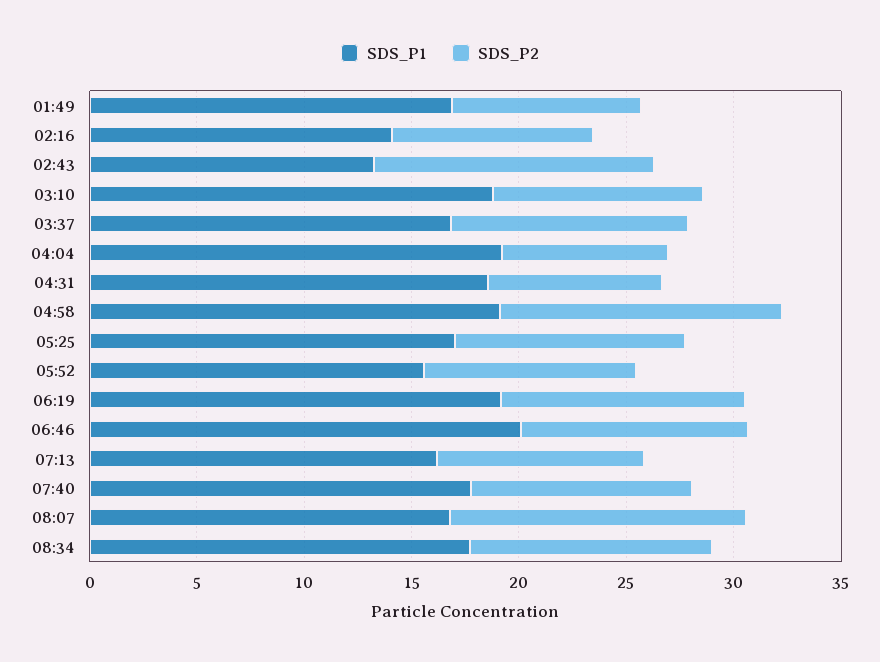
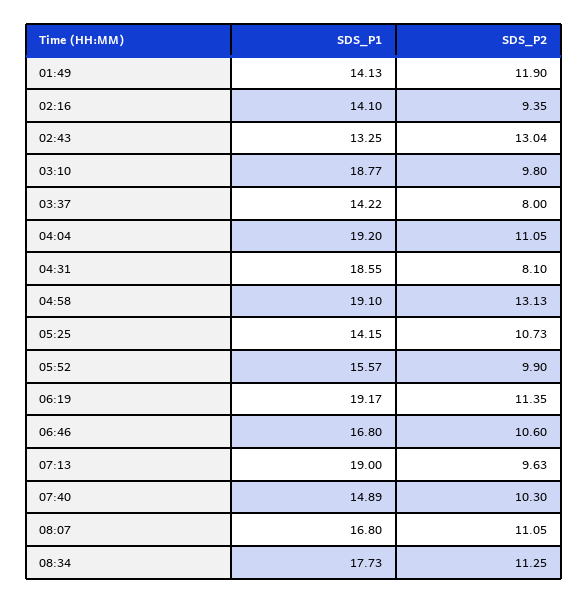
  {
    "SDS_P1": {
-     "01:49": 17,
+     "01:49": 14.13,
      "02:16": 14.1,
      "02:43": 13.25,
      "03:10": 18.77,
-     "03:37": 17,
+     "03:37": 14.22,
      "04:04": 19.2,
      "04:31": 18.55,
      "04:58": 19.1,
-     "05:25": 17,
+     "05:25": 14.15,
      "05:52": 15.57,
      "06:19": 19.17,
-     "06:46": 20,
+     "06:46": 16.8,
-     "07:13": 16,
+     "07:13": 19,
-     "07:40": 18,
+     "07:40": 14.89,
      "08:07": 16.8,
      "08:34": 17.73
    },
    "SDS_P2": {
-     "01:49": 9,
+     "01:49": 11.9,
      "02:16": 9.35,
      "02:43": 13.04,
      "03:10": 9.8,
-     "03:37": 11,
+     "03:37": 8,
-     "04:04": 8,
+     "04:04": 11.05,
      "04:31": 8.1,
      "04:58": 13.13,
      "05:25": 10.73,
      "05:52": 9.9,
      "06:19": 11.35,
      "06:46": 10.6,
      "07:13": 9.63,
      "07:40": 10.3,
-     "08:07": 14,
+     "08:07": 11.05,
      "08:34": 11.25
    }
  }

